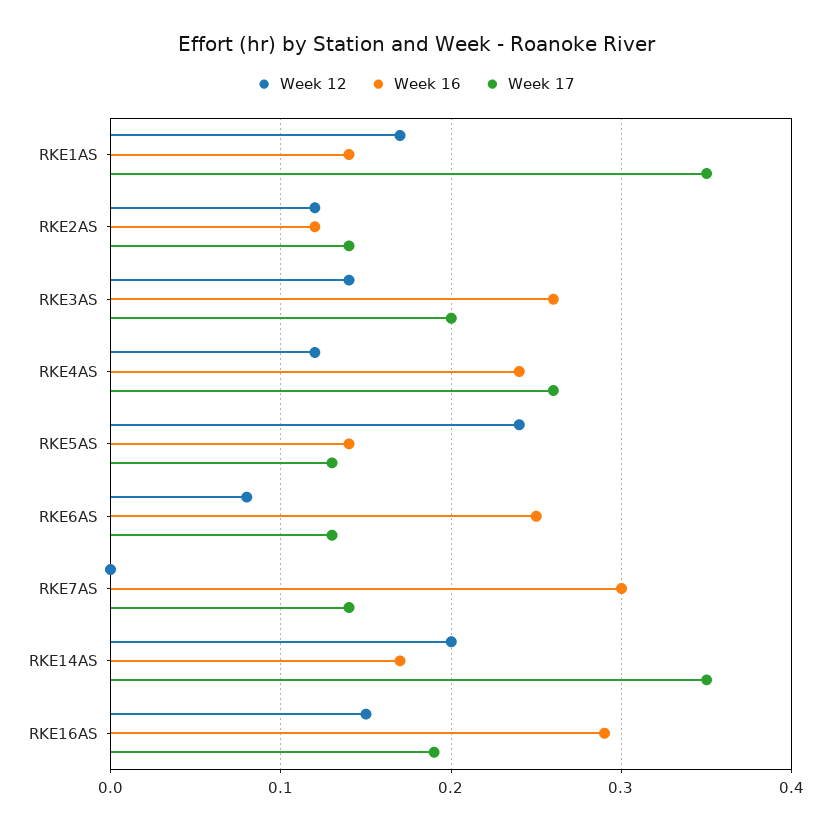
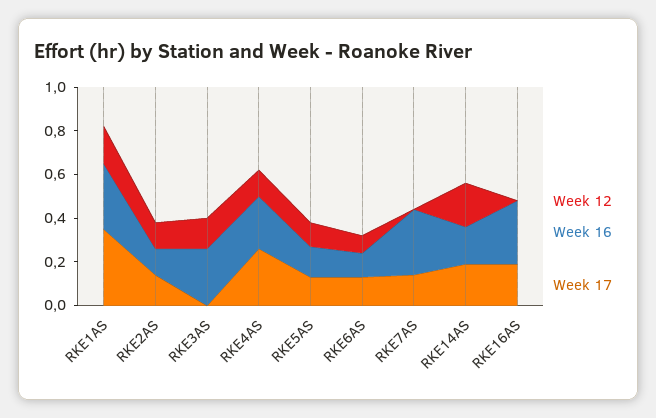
  {
    "Week 12": {
      "RKE1AS": 0.17,
      "RKE2AS": 0.12,
      "RKE3AS": 0.14,
      "RKE4AS": 0.12,
-     "RKE5AS": 0.24,
+     "RKE5AS": 0.1,
      "RKE6AS": 0.08,
      "RKE7AS": 0,
      "RKE14AS": 0.2,
-     "RKE16AS": 0.15
+     "RKE16AS": 0
    },
    "Week 16": {
-     "RKE1AS": 0.14,
+     "RKE1AS": 0.3,
      "RKE2AS": 0.12,
      "RKE3AS": 0.26,
      "RKE4AS": 0.24,
      "RKE5AS": 0.14,
-     "RKE6AS": 0.25,
+     "RKE6AS": 0.1,
      "RKE7AS": 0.3,
      "RKE14AS": 0.17,
      "RKE16AS": 0.29
    },
    "Week 17": {
      "RKE1AS": 0.35,
      "RKE2AS": 0.14,
-     "RKE3AS": 0.2,
+     "RKE3AS": 0,
      "RKE4AS": 0.26,
      "RKE5AS": 0.13,
      "RKE6AS": 0.13,
      "RKE7AS": 0.14,
-     "RKE14AS": 0.35,
+     "RKE14AS": 0.2,
      "RKE16AS": 0.19
    }
  }

